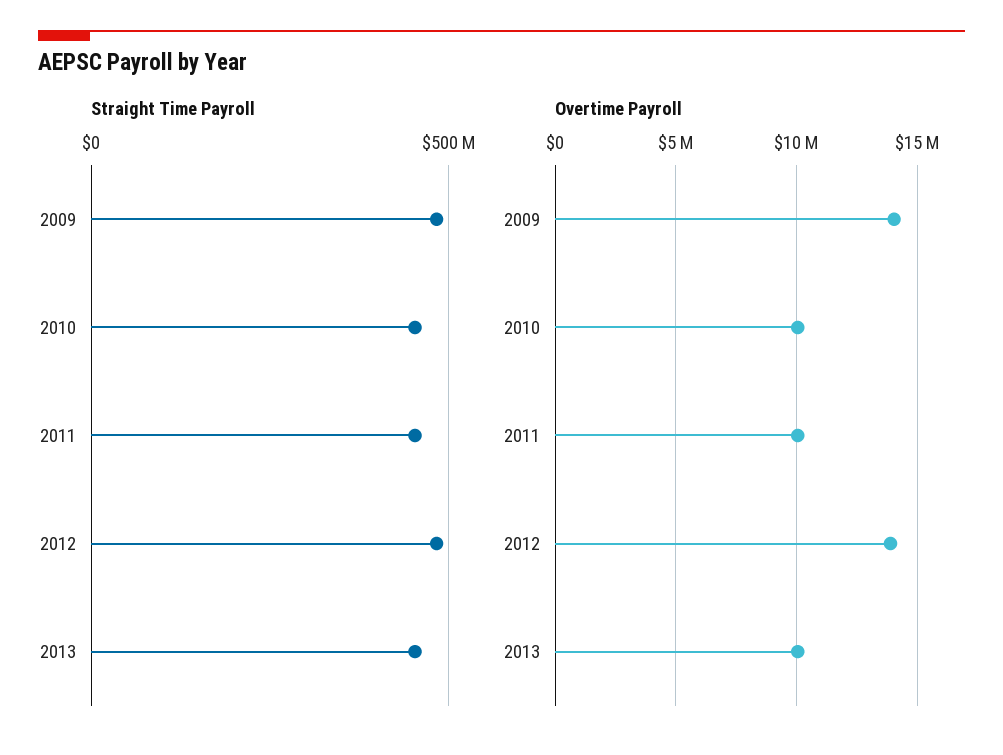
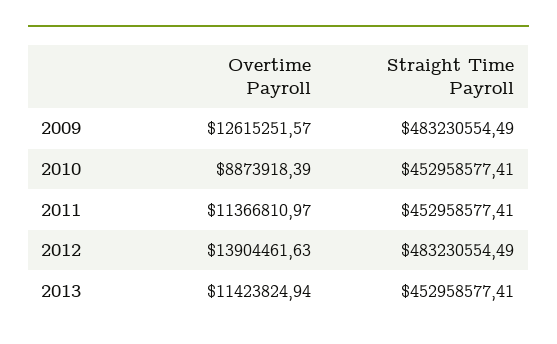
  {
    "Straight Time Payroll": {
      "2009": 483230554.49,
      "2010": 452958577.41,
      "2011": 452958577.41,
      "2012": 483230554.49,
      "2013": 452958577.41
    },
    "Overtime Payroll": {
-     "2009": 14000000,
+     "2009": 12615251.57,
-     "2010": 10000000,
+     "2010": 8873918.39,
-     "2011": 10000000,
+     "2011": 11366810.97,
      "2012": 13904461.63,
-     "2013": 10000000
+     "2013": 11423824.94
    }
  }

